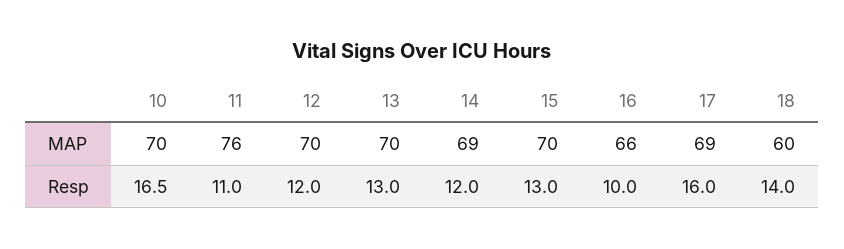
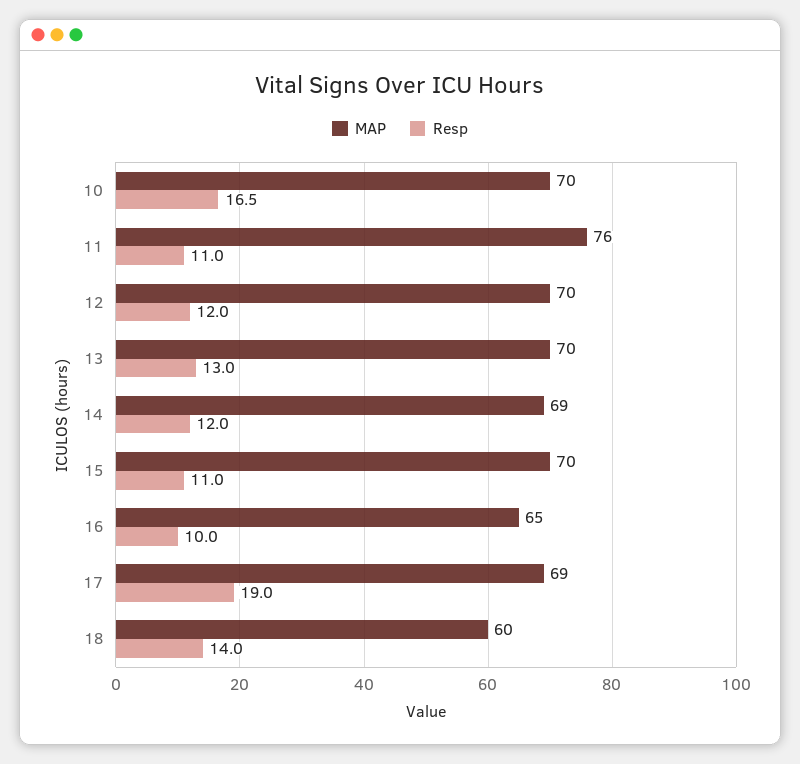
  {
    "MAP": {
      "10": 70,
      "11": 76,
      "12": 70,
      "13": 70,
      "14": 69,
      "15": 70,
-     "16": 66,
+     "16": 65,
      "17": 69,
      "18": 60
    },
    "Resp": {
      "10": 16.5,
      "11": 11,
      "12": 12,
      "13": 13,
      "14": 12,
-     "15": 13,
+     "15": 11,
      "16": 10,
-     "17": 16,
+     "17": 19,
      "18": 14
    }
  }

